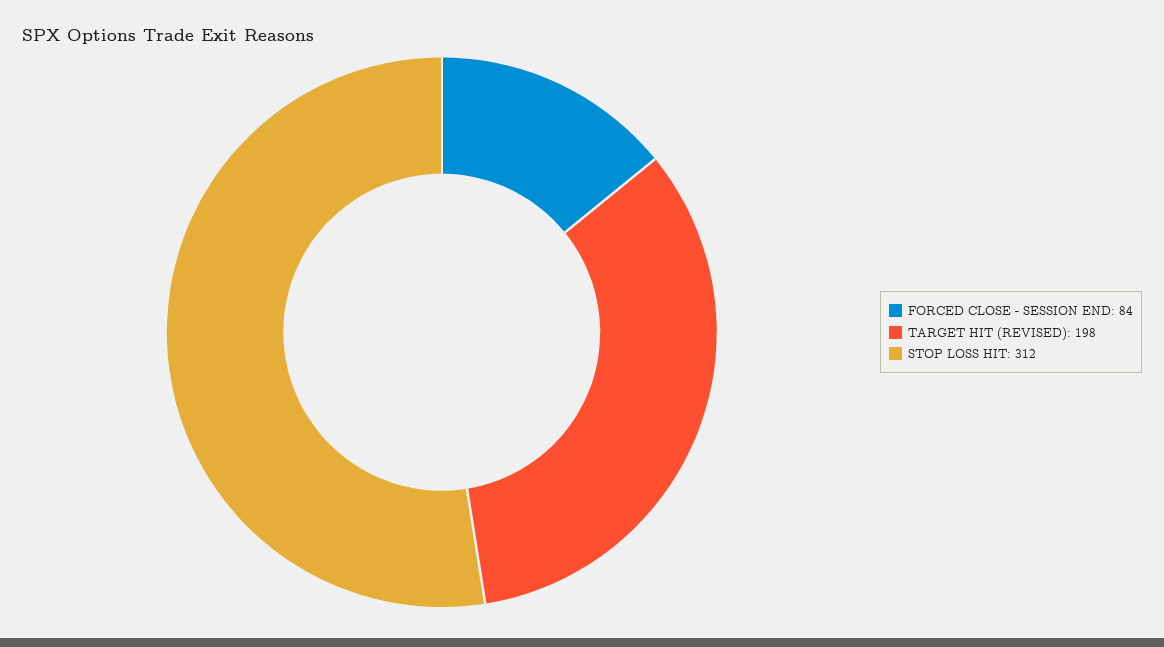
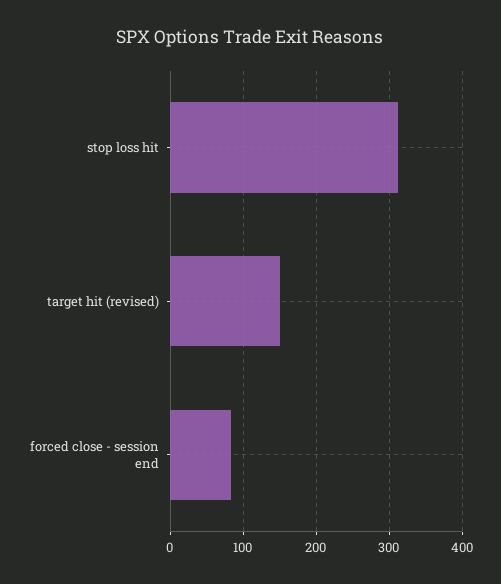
  {
    "FORCED CLOSE - SESSION END": 84,
-   "TARGET HIT (REVISED)": 198,
+   "TARGET HIT (REVISED)": 150,
    "STOP LOSS HIT": 312
  }

